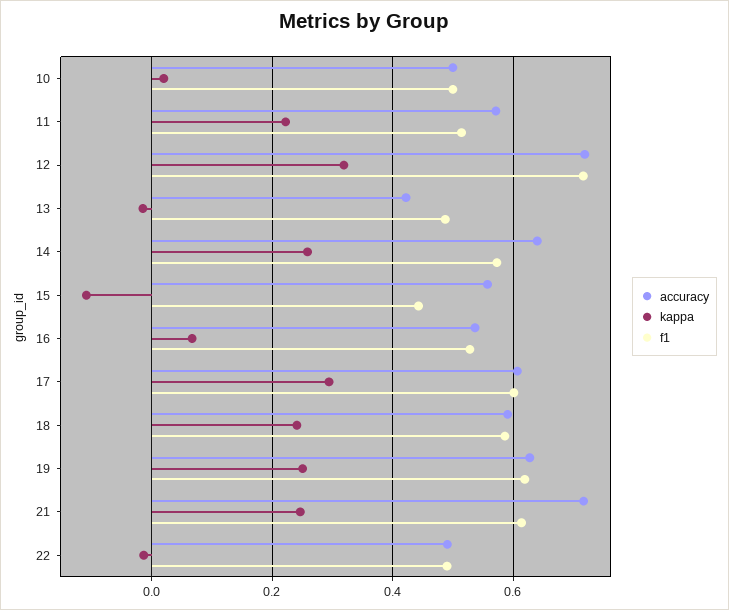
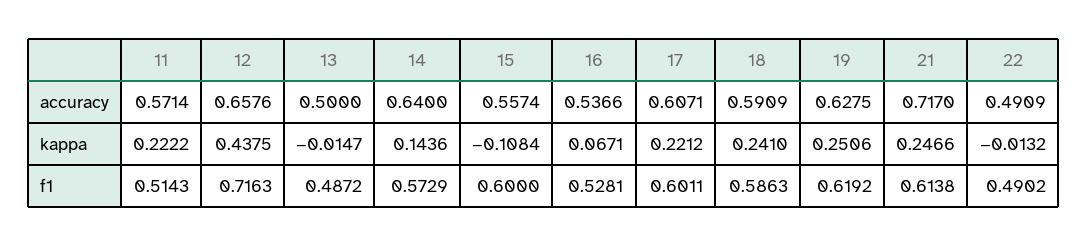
  {
    "accuracy": {
-     "10": 0.5,
      "11": 0.5714,
-     "12": 0.72,
+     "12": 0.6576,
-     "13": 0.42,
+     "13": 0.5,
      "14": 0.64,
      "15": 0.5574,
      "16": 0.5366,
      "17": 0.6071,
      "18": 0.5909,
      "19": 0.6275,
      "21": 0.717,
      "22": 0.4909
    },
    "kappa": {
-     "10": 0.02,
      "11": 0.2222,
-     "12": 0.32,
+     "12": 0.4375,
      "13": -0.0147,
-     "14": 0.26,
+     "14": 0.1436,
      "15": -0.1084,
      "16": 0.0671,
-     "17": 0.3,
+     "17": 0.2212,
      "18": 0.241,
      "19": 0.2506,
      "21": 0.2466,
      "22": -0.0132
    },
    "f1": {
-     "10": 0.5,
      "11": 0.5143,
      "12": 0.7163,
      "13": 0.4872,
      "14": 0.5729,
-     "15": 0.44,
+     "15": 0.6,
      "16": 0.5281,
      "17": 0.6011,
      "18": 0.5863,
      "19": 0.6192,
      "21": 0.6138,
      "22": 0.4902
    }
  }

